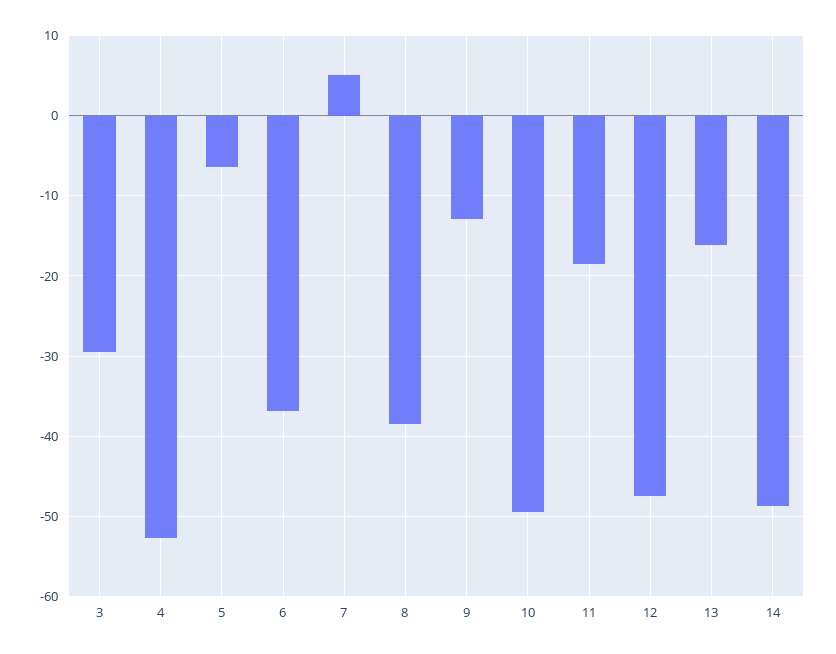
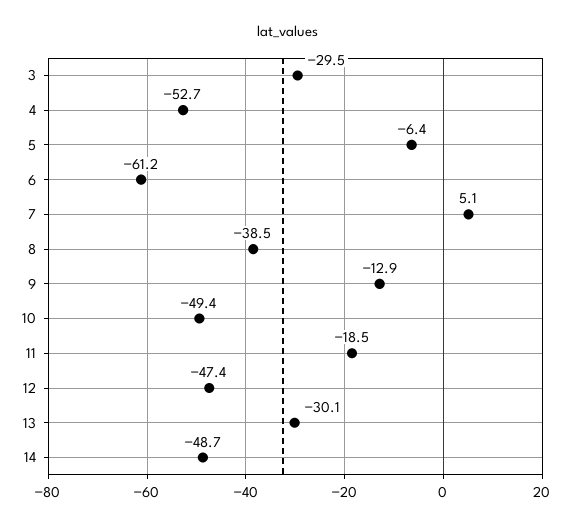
  {
    "3": -29.5,
    "4": -52.7,
    "5": -6.4,
-   "6": -37,
+   "6": -61.2,
    "7": 5.1,
    "8": -38.5,
    "9": -12.9,
    "10": -49.4,
    "11": -18.5,
    "12": -47.4,
-   "13": -16,
+   "13": -30.1,
    "14": -48.7
  }

